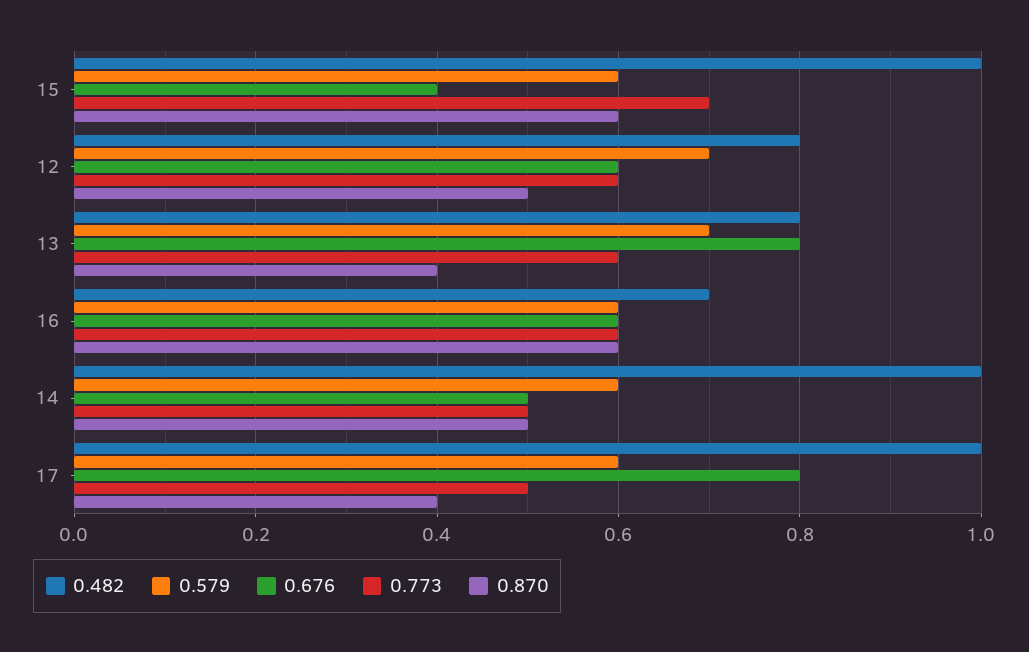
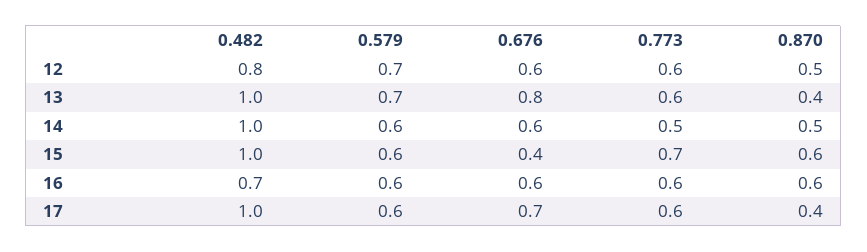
  {
    "0.482": {
      "15": 1,
      "12": 0.8,
-     "13": 0.8,
+     "13": 1,
      "16": 0.7,
      "14": 1,
      "17": 1
    },
    "0.579": {
      "15": 0.6,
      "12": 0.7,
      "13": 0.7,
      "16": 0.6,
      "14": 0.6,
      "17": 0.6
    },
    "0.676": {
      "15": 0.4,
      "12": 0.6,
      "13": 0.8,
      "16": 0.6,
-     "14": 0.5,
+     "14": 0.6,
-     "17": 0.8
+     "17": 0.7
    },
    "0.773": {
      "15": 0.7,
      "12": 0.6,
      "13": 0.6,
      "16": 0.6,
      "14": 0.5,
-     "17": 0.5
+     "17": 0.6
    },
    "0.870": {
      "15": 0.6,
      "12": 0.5,
      "13": 0.4,
      "16": 0.6,
      "14": 0.5,
      "17": 0.4
    }
  }

